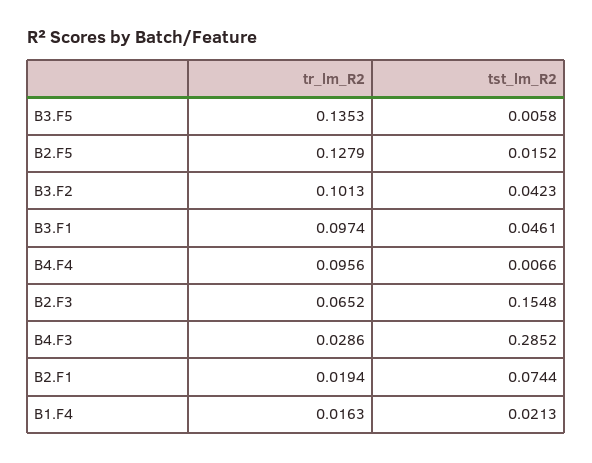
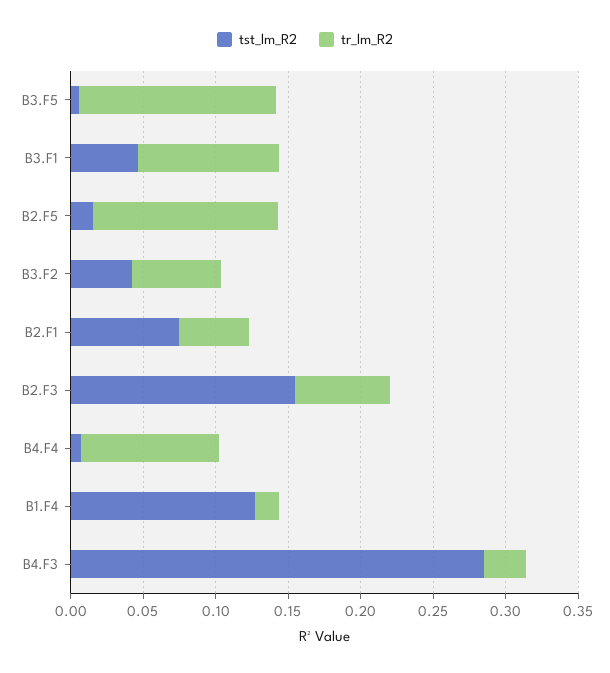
  {
    "tr_lm_R2": {
      "B3.F5": 0.1353,
      "B2.F5": 0.1279,
-     "B3.F2": 0.1013,
+     "B3.F2": 0.06,
      "B3.F1": 0.0974,
      "B4.F4": 0.0956,
      "B2.F3": 0.0652,
      "B4.F3": 0.0286,
-     "B2.F1": 0.0194,
+     "B2.F1": 0.05,
      "B1.F4": 0.0163
    },
    "tst_lm_R2": {
      "B3.F5": 0.0058,
      "B2.F5": 0.0152,
      "B3.F2": 0.0423,
      "B3.F1": 0.0461,
      "B4.F4": 0.0066,
      "B2.F3": 0.1548,
      "B4.F3": 0.2852,
      "B2.F1": 0.0744,
-     "B1.F4": 0.0213
+     "B1.F4": 0.13
    }
  }

